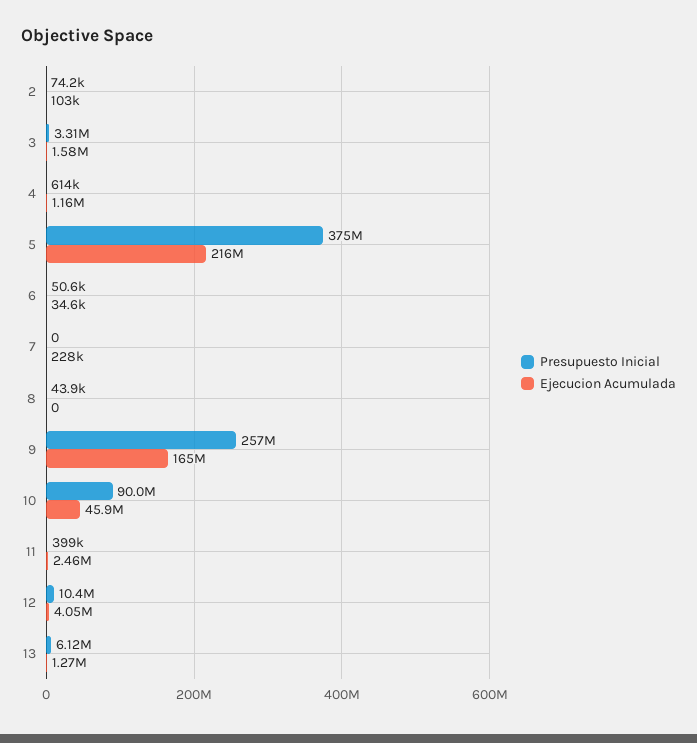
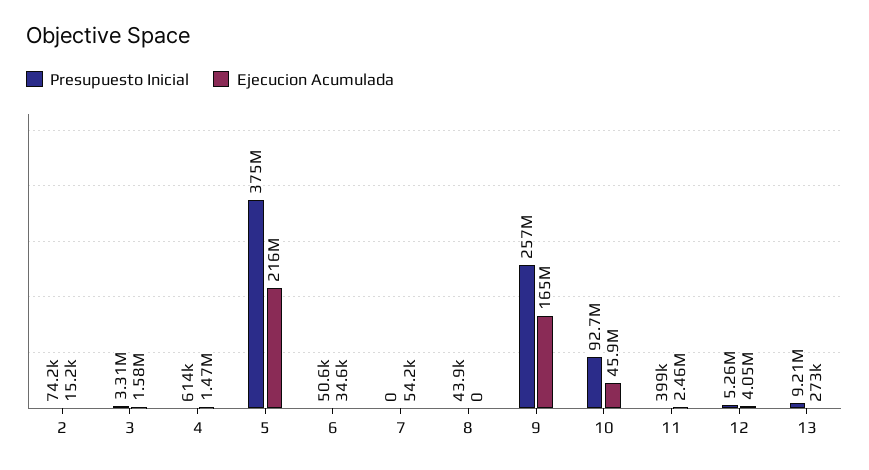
  {
    "Presupuesto Inicial": {
      "2": 74200,
      "3": 3310000,
      "4": 614000,
      "5": 375000000,
      "6": 50600,
      "7": 0,
      "8": 43900,
      "9": 257000000,
-     "10": 90000000,
+     "10": 92700000,
      "11": 399000,
-     "12": 10400000,
+     "12": 5260000,
-     "13": 6120000
+     "13": 9210000
    },
    "Ejecucion Acumulada": {
-     "2": 103000,
+     "2": 15200,
      "3": 1580000,
-     "4": 1160000,
+     "4": 1470000,
      "5": 216000000,
      "6": 34600,
-     "7": 228000,
+     "7": 54200,
      "8": 0,
      "9": 165000000,
      "10": 45900000,
      "11": 2460000,
      "12": 4050000,
-     "13": 1270000
+     "13": 273000
    }
  }

